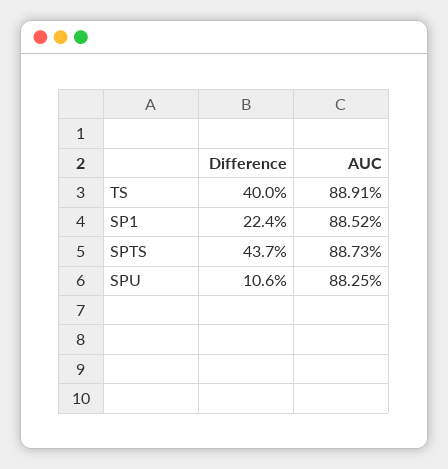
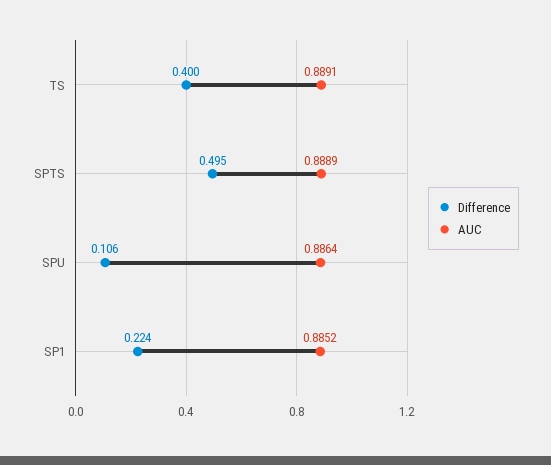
  {
    "Difference": {
      "TS": 0.4,
      "SP1": 0.224,
-     "SPTS": 0.437,
+     "SPTS": 0.495,
      "SPU": 0.106
    },
    "AUC": {
      "TS": 0.8891,
      "SP1": 0.8852,
-     "SPTS": 0.8873,
+     "SPTS": 0.8889,
-     "SPU": 0.8825
+     "SPU": 0.8864
    }
  }

